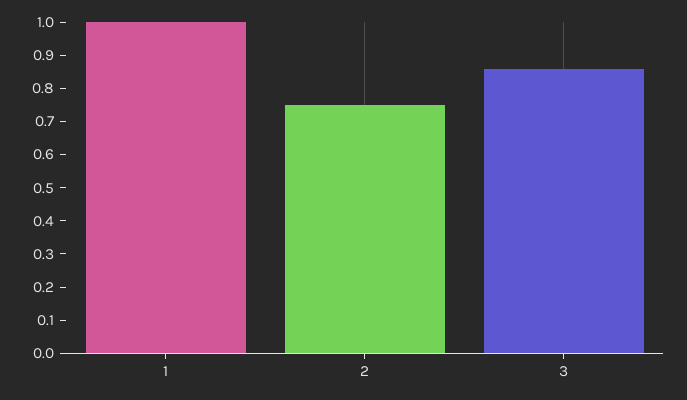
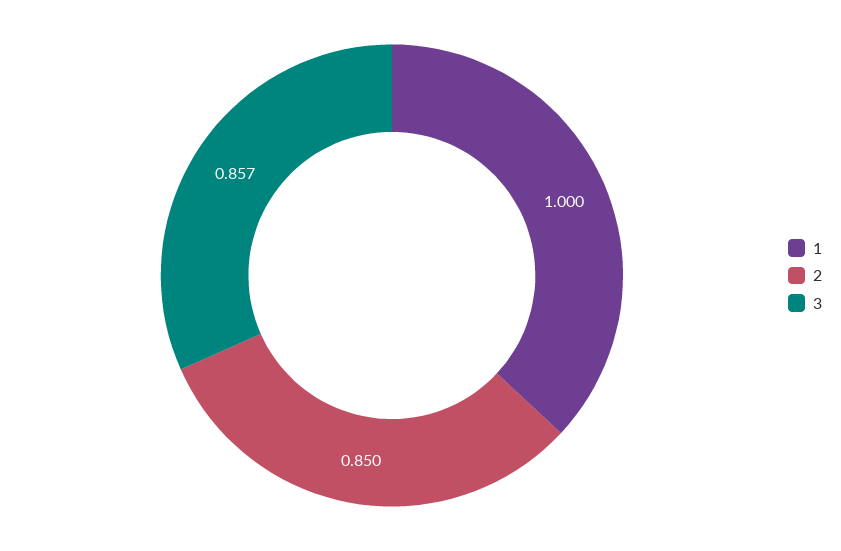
  {
    "1": 1,
-   "2": 0.75,
+   "2": 0.85,
    "3": 0.857
  }

